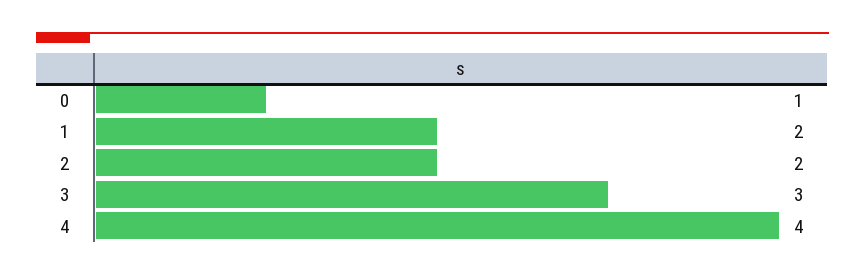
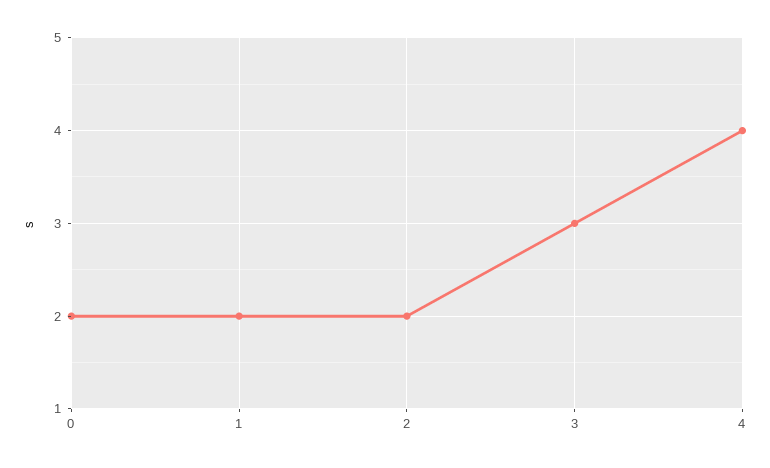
  {
-   "0": 1,
+   "0": 2,
    "1": 2,
    "2": 2,
    "3": 3,
    "4": 4
  }

